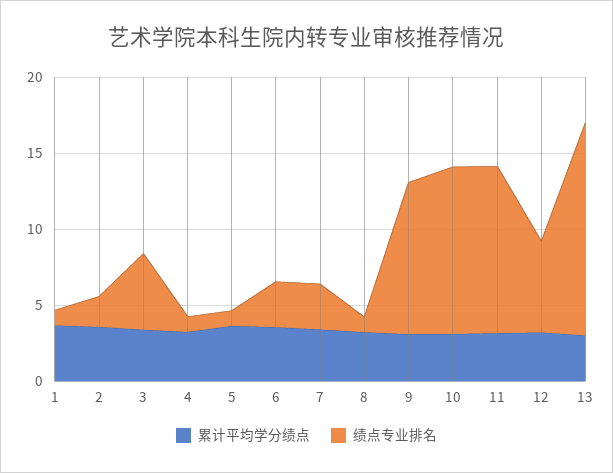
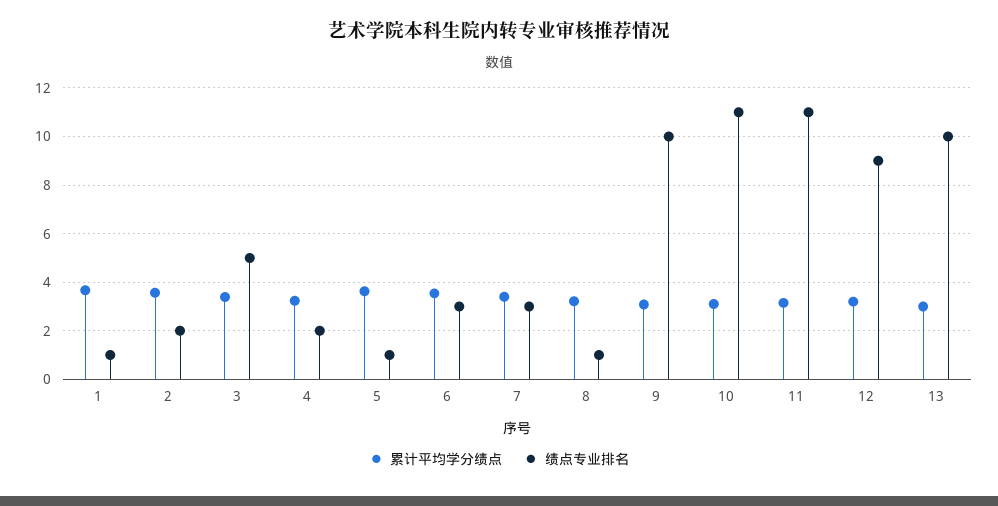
  {
    "累计平均学分绩点": {
      "1": 3.75,
      "2": 3.5,
      "3": 3.5,
      "4": 3.25,
      "5": 3.75,
      "6": 3.5,
      "7": 3.5,
      "8": 3.25,
      "9": 3,
      "10": 3,
      "11": 3.25,
      "12": 3.25,
      "13": 3
    },
    "绩点专业排名": {
      "1": 1,
      "2": 2,
      "3": 5,
-     "4": 1,
+     "4": 2,
      "5": 1,
      "6": 3,
      "7": 3,
      "8": 1,
      "9": 10,
      "10": 11,
      "11": 11,
-     "12": 6,
+     "12": 9,
-     "13": 14
+     "13": 10
    }
  }

